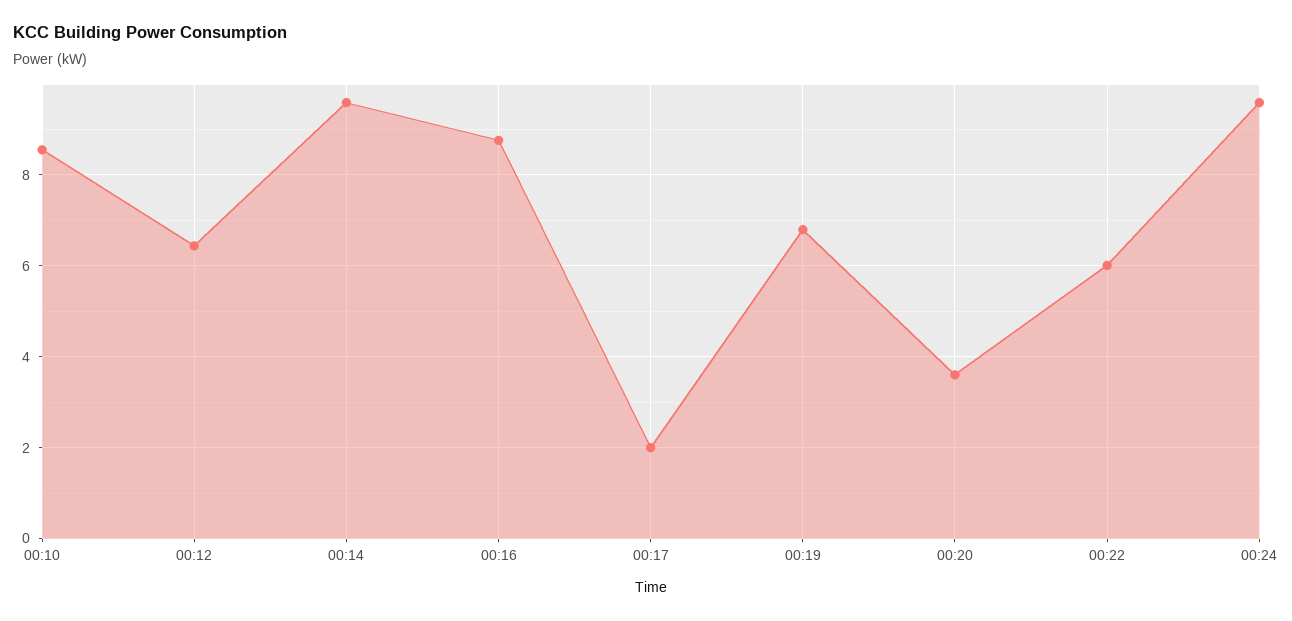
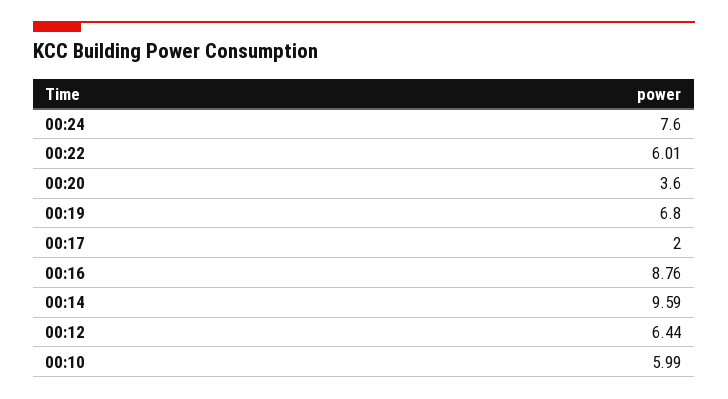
  {
-   "00:10": 8.6,
+   "00:10": 5.99,
    "00:12": 6.44,
    "00:14": 9.59,
    "00:16": 8.76,
    "00:17": 2,
    "00:19": 6.8,
    "00:20": 3.6,
    "00:22": 6.01,
-   "00:24": 9.6
+   "00:24": 7.6
  }

